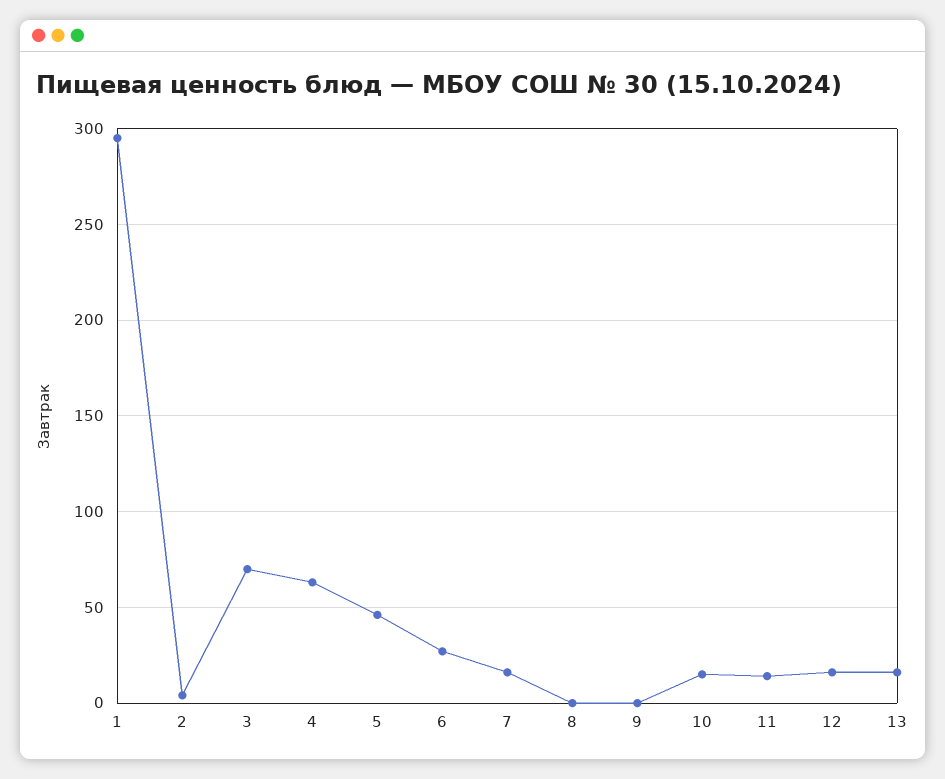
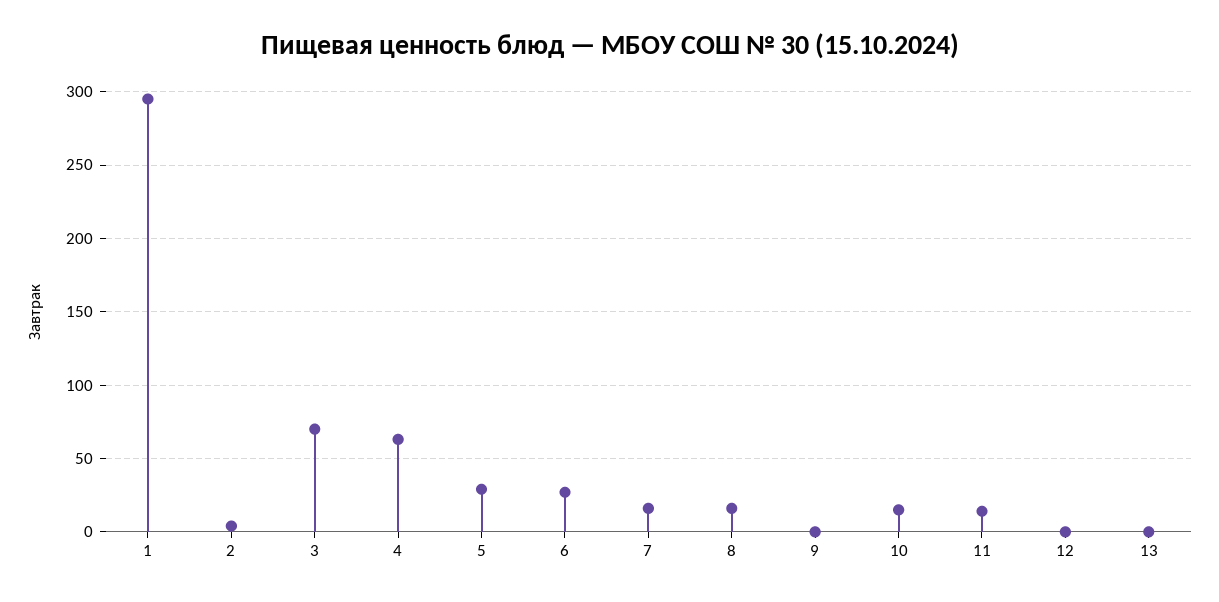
  {
    "1": 295,
    "2": 5,
    "3": 70,
    "4": 65,
-   "5": 45,
+   "5": 30,
    "6": 25,
    "7": 15,
-   "8": 0,
+   "8": 15,
    "9": 0,
    "10": 15,
    "11": 15,
-   "12": 15,
+   "12": 0,
-   "13": 15
+   "13": 0
  }

